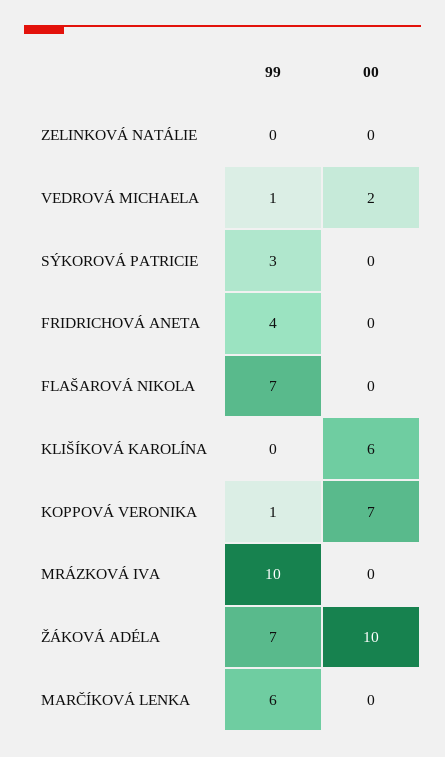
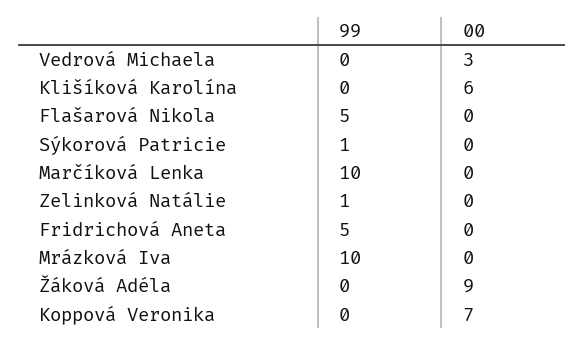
  {
    "99": {
-     "ZELINKOVÁ NATÁLIE": 0,
+     "ZELINKOVÁ NATÁLIE": 1,
-     "VEDROVÁ MICHAELA": 1,
+     "VEDROVÁ MICHAELA": 0,
-     "SÝKOROVÁ PATRICIE": 3,
+     "SÝKOROVÁ PATRICIE": 1,
-     "FRIDRICHOVÁ ANETA": 4,
+     "FRIDRICHOVÁ ANETA": 5,
-     "FLAŠAROVÁ NIKOLA": 7,
+     "FLAŠAROVÁ NIKOLA": 5,
      "KLIŠÍKOVÁ KAROLÍNA": 0,
-     "KOPPOVÁ VERONIKA": 1,
+     "KOPPOVÁ VERONIKA": 0,
      "MRÁZKOVÁ IVA": 10,
-     "ŽÁKOVÁ ADÉLA": 7,
+     "ŽÁKOVÁ ADÉLA": 0,
-     "MARČÍKOVÁ LENKA": 6
+     "MARČÍKOVÁ LENKA": 10
    },
    "00": {
      "ZELINKOVÁ NATÁLIE": 0,
-     "VEDROVÁ MICHAELA": 2,
+     "VEDROVÁ MICHAELA": 3,
      "SÝKOROVÁ PATRICIE": 0,
      "FRIDRICHOVÁ ANETA": 0,
      "FLAŠAROVÁ NIKOLA": 0,
      "KLIŠÍKOVÁ KAROLÍNA": 6,
      "KOPPOVÁ VERONIKA": 7,
      "MRÁZKOVÁ IVA": 0,
-     "ŽÁKOVÁ ADÉLA": 10,
+     "ŽÁKOVÁ ADÉLA": 9,
      "MARČÍKOVÁ LENKA": 0
    }
  }

